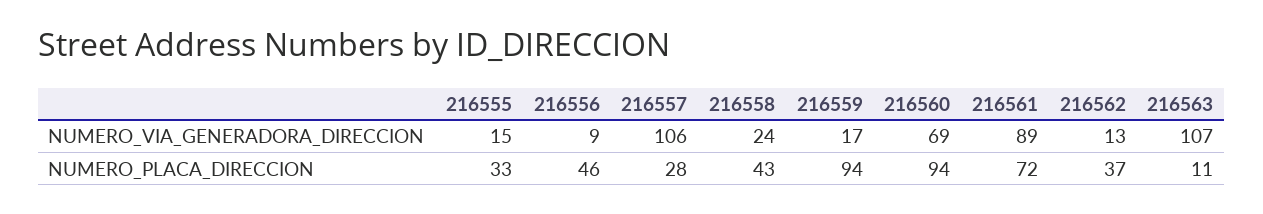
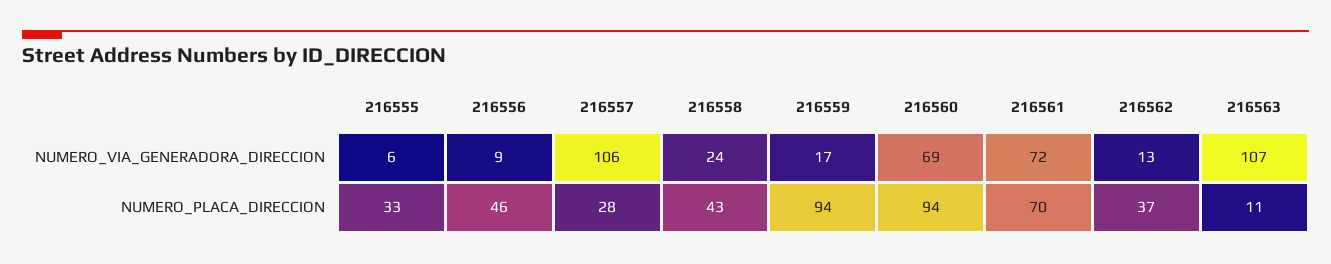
  {
    "216555": {
-     "NUMERO_VIA_GENERADORA_DIRECCION": 15,
+     "NUMERO_VIA_GENERADORA_DIRECCION": 6,
      "NUMERO_PLACA_DIRECCION": 33
    },
    "216556": {
      "NUMERO_VIA_GENERADORA_DIRECCION": 9,
      "NUMERO_PLACA_DIRECCION": 46
    },
    "216557": {
      "NUMERO_VIA_GENERADORA_DIRECCION": 106,
      "NUMERO_PLACA_DIRECCION": 28
    },
    "216558": {
      "NUMERO_VIA_GENERADORA_DIRECCION": 24,
      "NUMERO_PLACA_DIRECCION": 43
    },
    "216559": {
      "NUMERO_VIA_GENERADORA_DIRECCION": 17,
      "NUMERO_PLACA_DIRECCION": 94
    },
    "216560": {
      "NUMERO_VIA_GENERADORA_DIRECCION": 69,
      "NUMERO_PLACA_DIRECCION": 94
    },
    "216561": {
-     "NUMERO_VIA_GENERADORA_DIRECCION": 89,
+     "NUMERO_VIA_GENERADORA_DIRECCION": 72,
-     "NUMERO_PLACA_DIRECCION": 72
+     "NUMERO_PLACA_DIRECCION": 70
    },
    "216562": {
      "NUMERO_VIA_GENERADORA_DIRECCION": 13,
      "NUMERO_PLACA_DIRECCION": 37
    },
    "216563": {
      "NUMERO_VIA_GENERADORA_DIRECCION": 107,
      "NUMERO_PLACA_DIRECCION": 11
    }
  }

